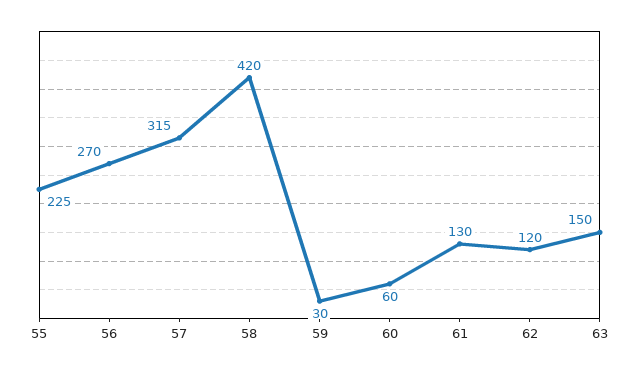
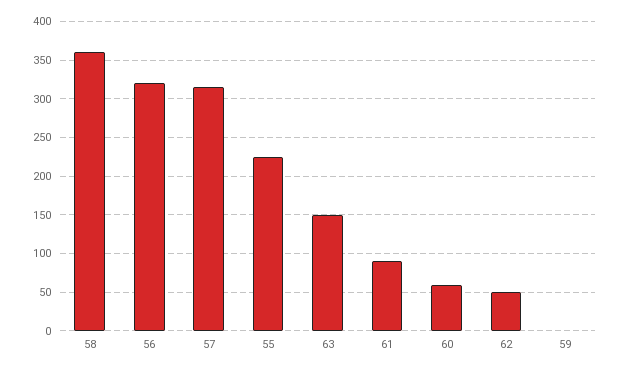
  {
    "55": 225,
-   "56": 270,
+   "56": 320,
    "57": 315,
-   "58": 420,
+   "58": 360,
-   "59": 30,
+   "59": 0,
    "60": 60,
-   "61": 130,
+   "61": 90,
-   "62": 120,
+   "62": 50,
    "63": 150
  }

